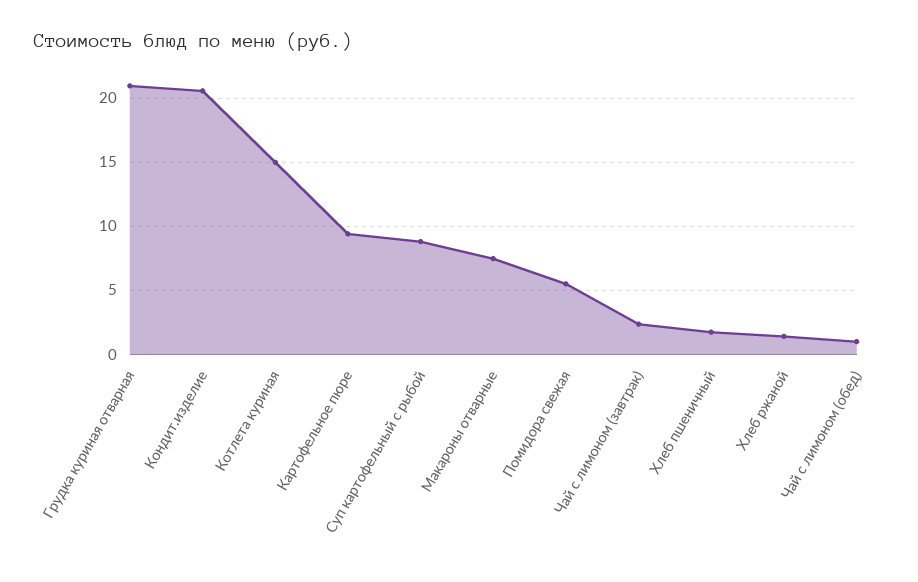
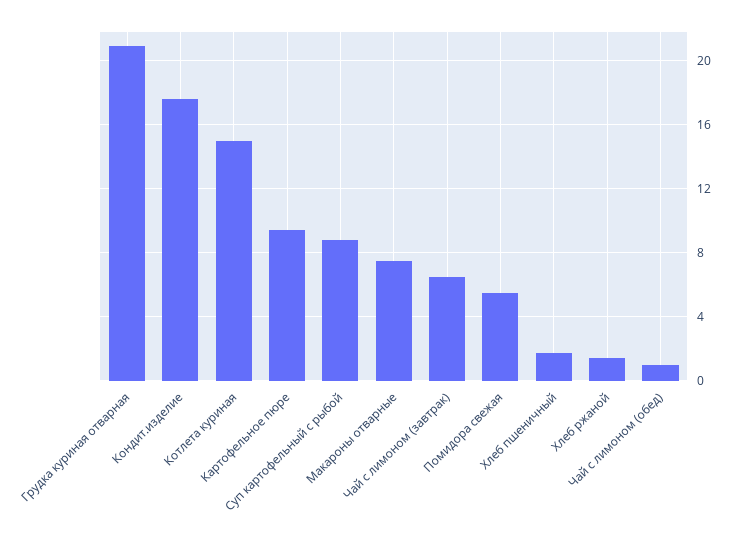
  {
    "Грудка куриная отварная": 21,
-   "Кондит.изделие": 20.5,
+   "Кондит.изделие": 17.5,
    "Котлета куриная": 15,
    "Картофельное пюре": 9.5,
    "Суп картофельный с рыбой": 9,
    "Макароны отварные": 7.5,
    "Помидора свежая": 5.5,
-   "Чай с лимоном (завтрак)": 2.5,
+   "Чай с лимоном (завтрак)": 6.5,
    "Хлеб пшеничный": 1.5,
    "Хлеб ржаной": 1.5,
    "Чай с лимоном (обед)": 1
  }

